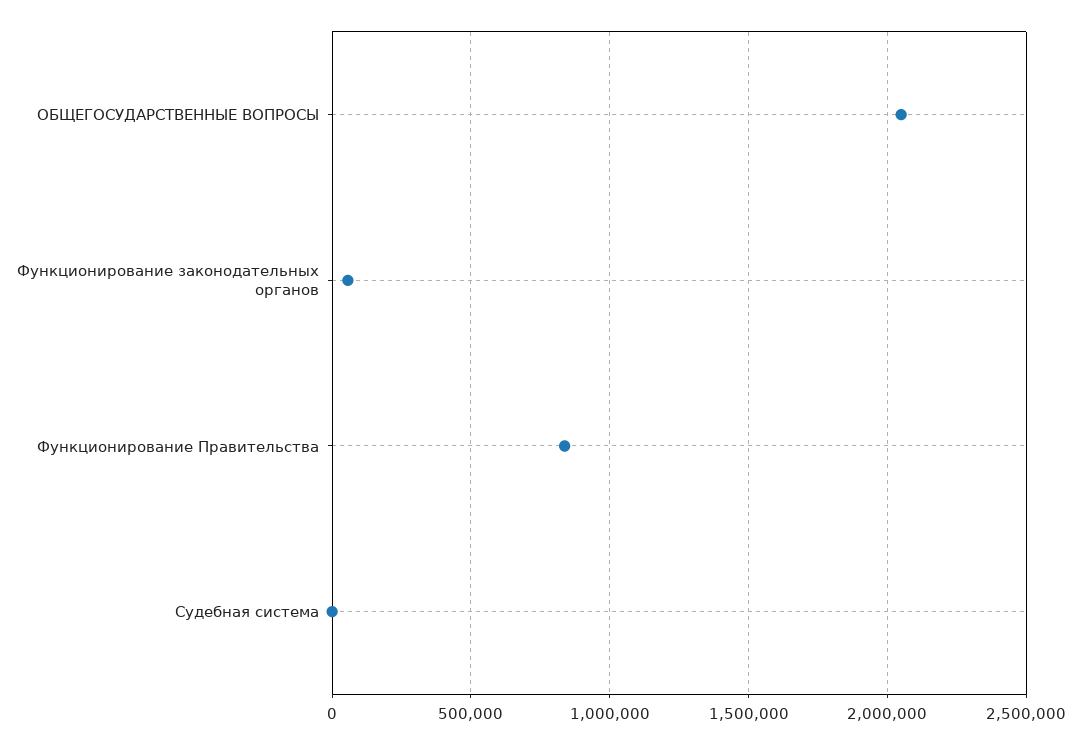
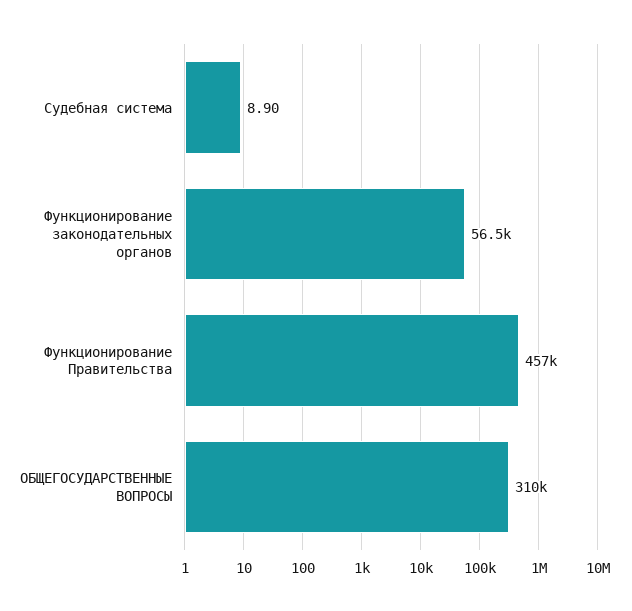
  {
-   "ОБЩЕГОСУДАРСТВЕННЫЕ ВОПРОСЫ": 2050000,
+   "ОБЩЕГОСУДАРСТВЕННЫЕ ВОПРОСЫ": 310000,
    "Функционирование законодательных органов": 56500,
-   "Функционирование Правительства": 850000,
+   "Функционирование Правительства": 457000,
    "Судебная система": 8.9
  }

